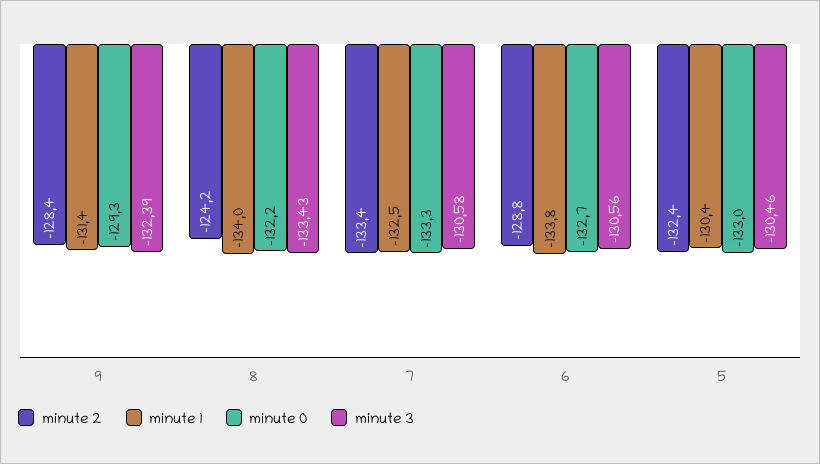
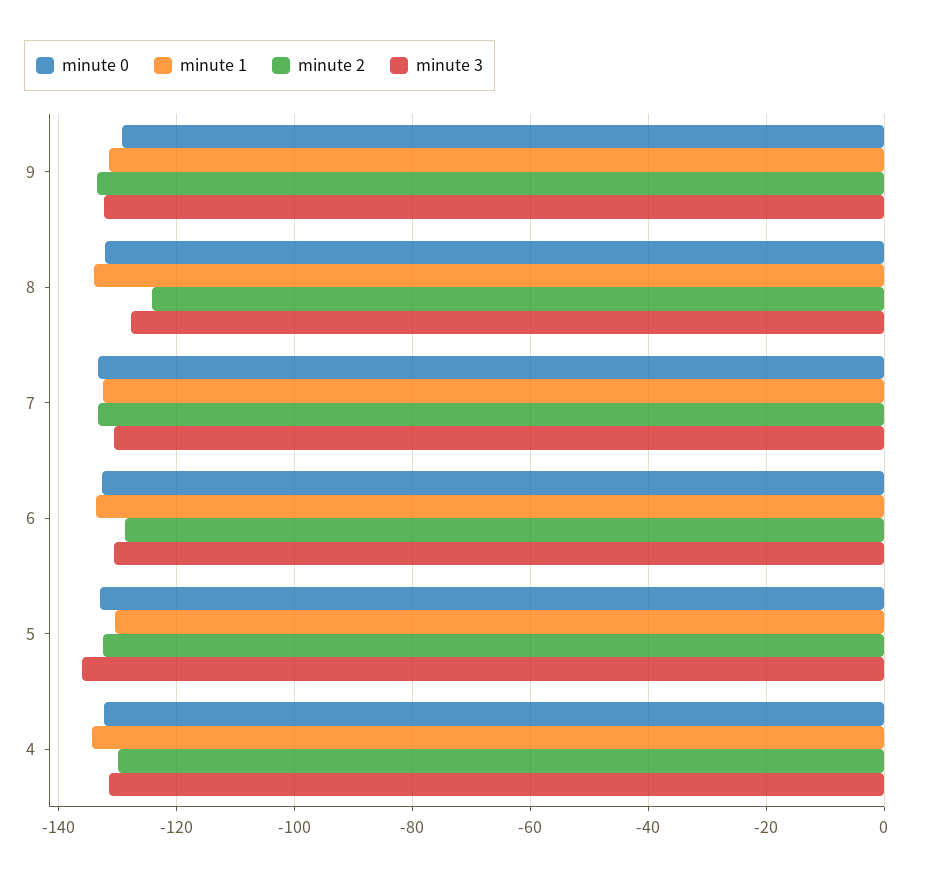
  {
    "minute 2": {
-     "9": -128.4,
+     "9": -134,
      "8": -124.2,
      "7": -133.4,
      "6": -128.8,
-     "5": -132.4
+     "5": -132.4,
+     "4": -130
    },
    "minute 1": {
      "9": -131.4,
      "8": -134,
      "7": -132.5,
      "6": -133.8,
-     "5": -130.4
+     "5": -130.4,
+     "4": -134
    },
    "minute 0": {
      "9": -129.3,
      "8": -132.2,
      "7": -133.3,
      "6": -132.7,
-     "5": -133
+     "5": -133,
+     "4": -132
    },
    "minute 3": {
      "9": -132.39,
-     "8": -133.43,
+     "8": -128,
      "7": -130.58,
      "6": -130.56,
-     "5": -130.46
+     "5": -136,
+     "4": -132
    }
  }

